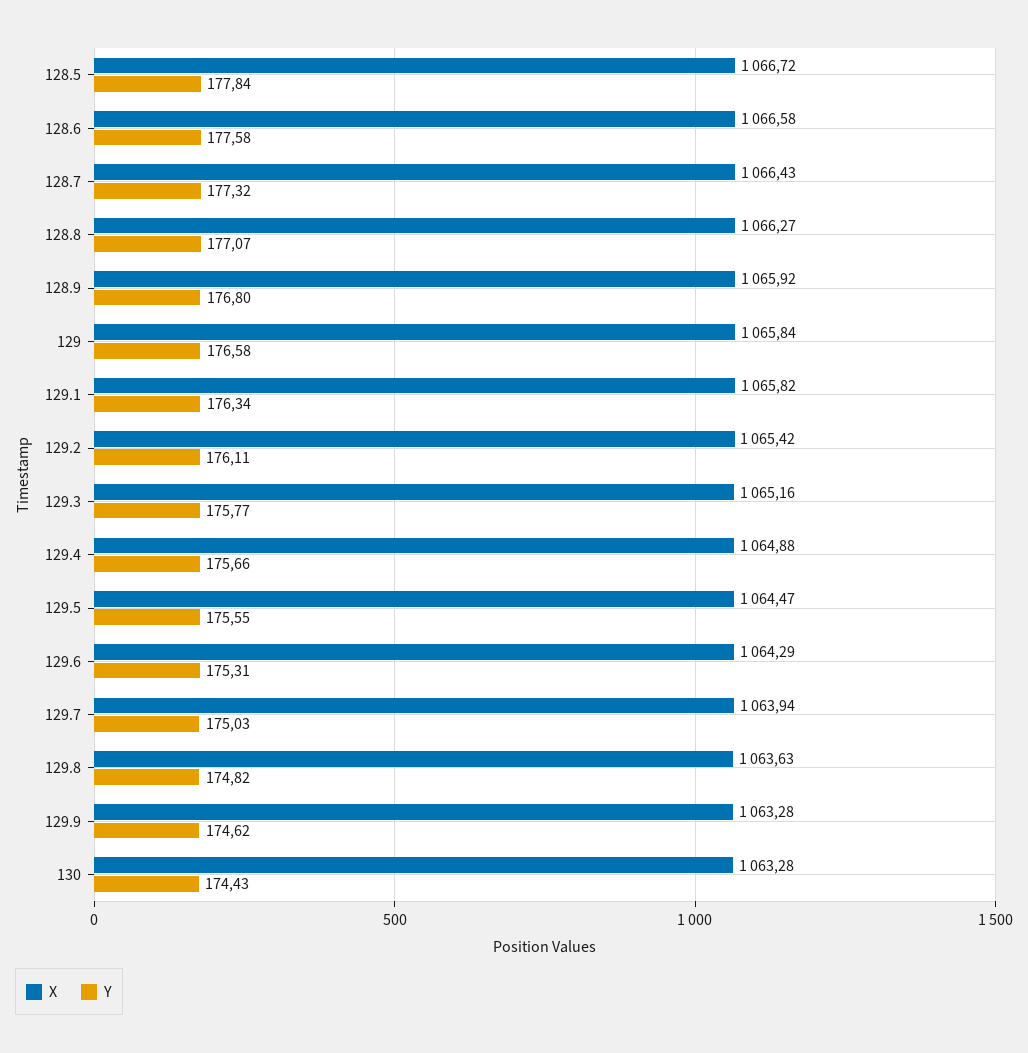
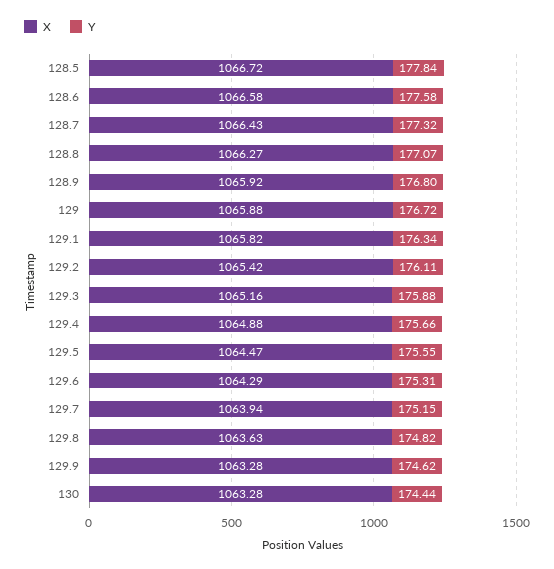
  {
    "X": {
      "128.5": 1066.72,
      "128.6": 1066.58,
      "128.7": 1066.43,
      "128.8": 1066.27,
      "128.9": 1065.92,
-     "129": 1065.84,
+     "129": 1065.88,
      "129.1": 1065.82,
      "129.2": 1065.42,
      "129.3": 1065.16,
      "129.4": 1064.88,
      "129.5": 1064.47,
      "129.6": 1064.29,
      "129.7": 1063.94,
      "129.8": 1063.63,
      "129.9": 1063.28,
      "130": 1063.28
    },
    "Y": {
      "128.5": 177.84,
      "128.6": 177.58,
      "128.7": 177.32,
      "128.8": 177.07,
      "128.9": 176.8,
-     "129": 176.58,
+     "129": 176.72,
      "129.1": 176.34,
      "129.2": 176.11,
-     "129.3": 175.77,
+     "129.3": 175.88,
      "129.4": 175.66,
      "129.5": 175.55,
      "129.6": 175.31,
-     "129.7": 175.03,
+     "129.7": 175.15,
      "129.8": 174.82,
      "129.9": 174.62,
-     "130": 174.43
+     "130": 174.44
    }
  }

